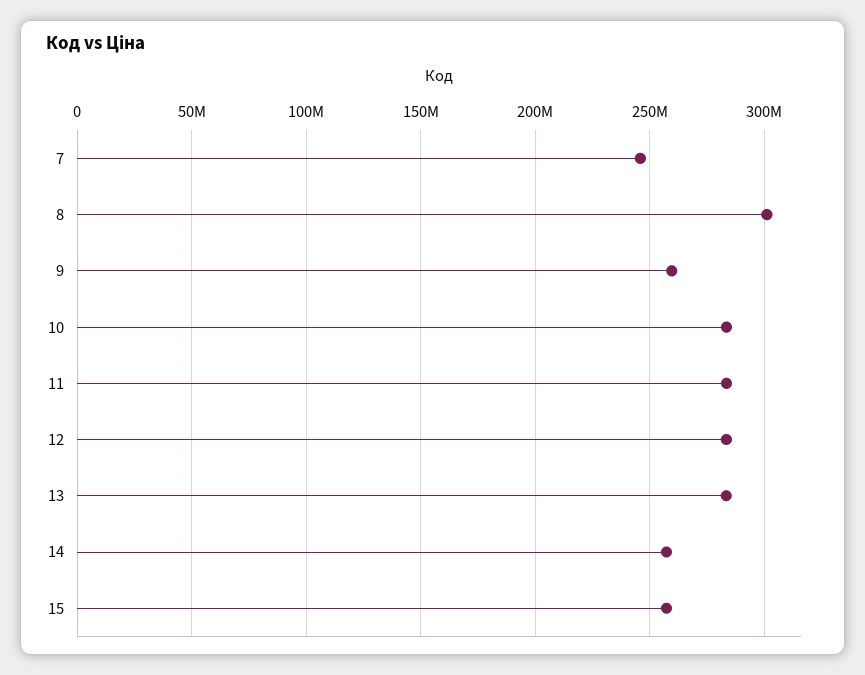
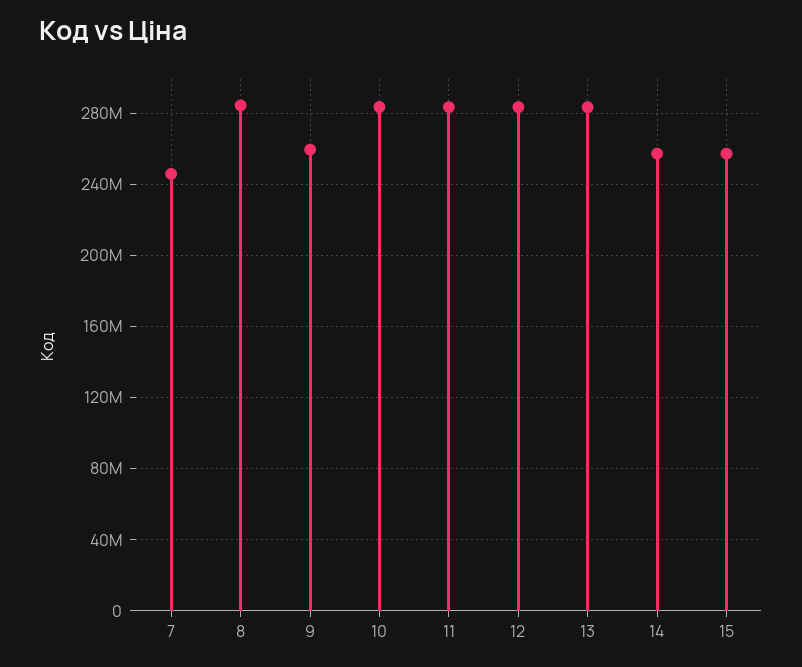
  {
    "7": 245000000,
-   "8": 300000000,
+   "8": 285000000,
    "9": 260000000,
    "10": 285000000,
    "11": 285000000,
    "12": 285000000,
    "13": 285000000,
    "14": 255000000,
    "15": 255000000
  }

